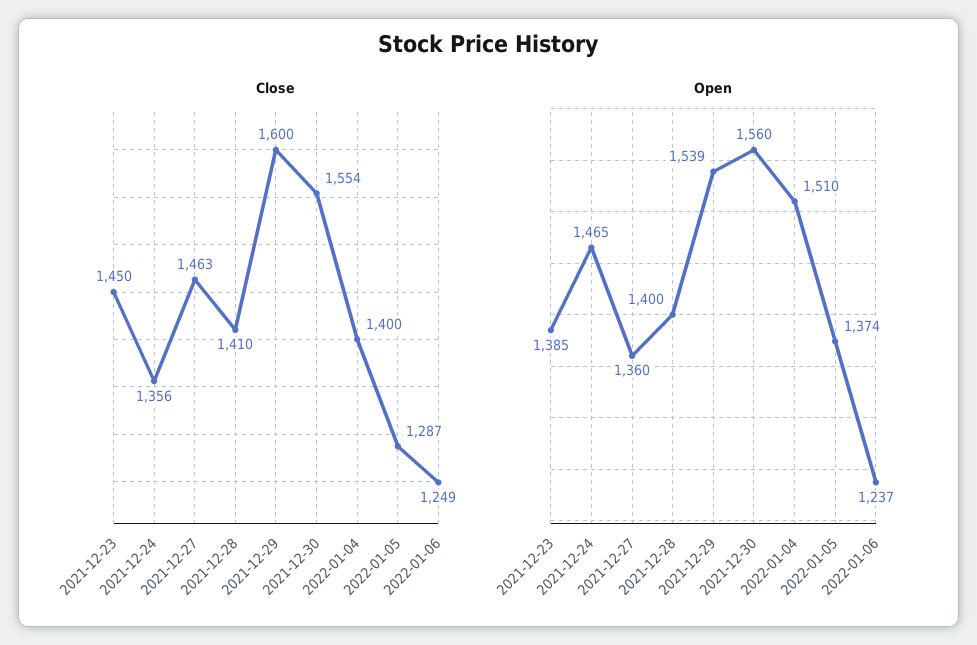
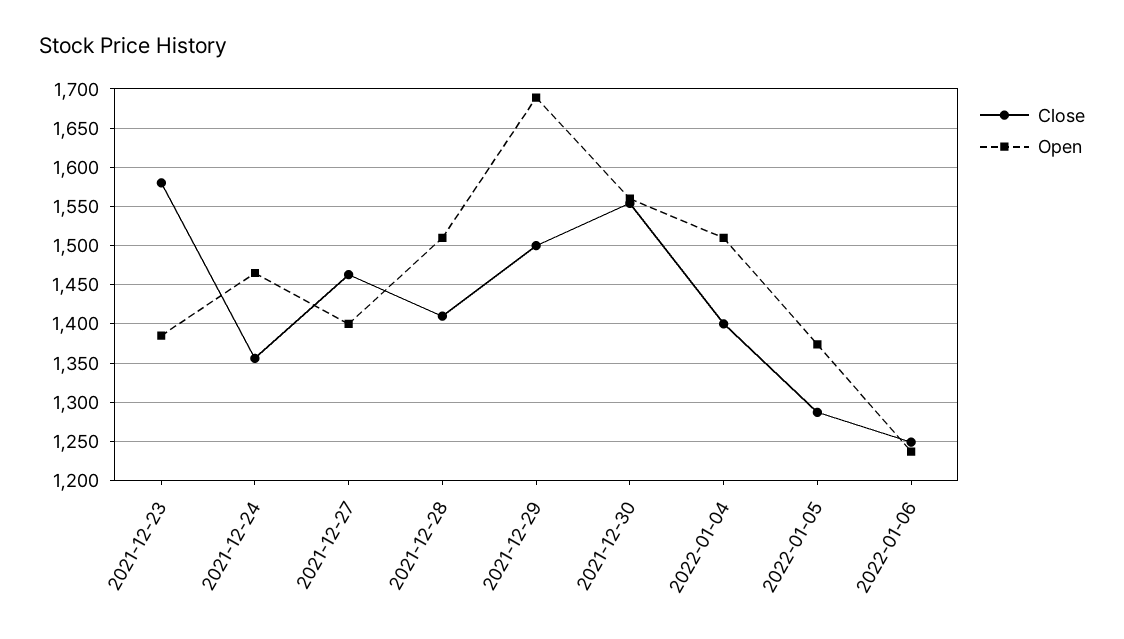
  {
    "Close": {
-     "2021-12-23": 1450,
+     "2021-12-23": 1580,
      "2021-12-24": 1356,
      "2021-12-27": 1463,
      "2021-12-28": 1410,
-     "2021-12-29": 1600,
+     "2021-12-29": 1500,
      "2021-12-30": 1554,
      "2022-01-04": 1400,
      "2022-01-05": 1287,
      "2022-01-06": 1249
    },
    "Open": {
      "2021-12-23": 1385,
      "2021-12-24": 1465,
-     "2021-12-27": 1360,
+     "2021-12-27": 1400,
-     "2021-12-28": 1400,
+     "2021-12-28": 1510,
-     "2021-12-29": 1539,
+     "2021-12-29": 1690,
      "2021-12-30": 1560,
      "2022-01-04": 1510,
      "2022-01-05": 1374,
      "2022-01-06": 1237
    }
  }

